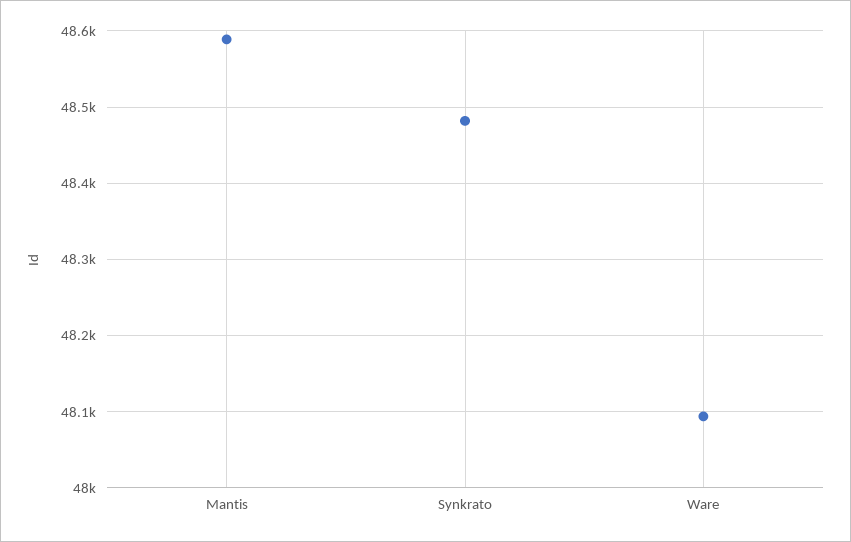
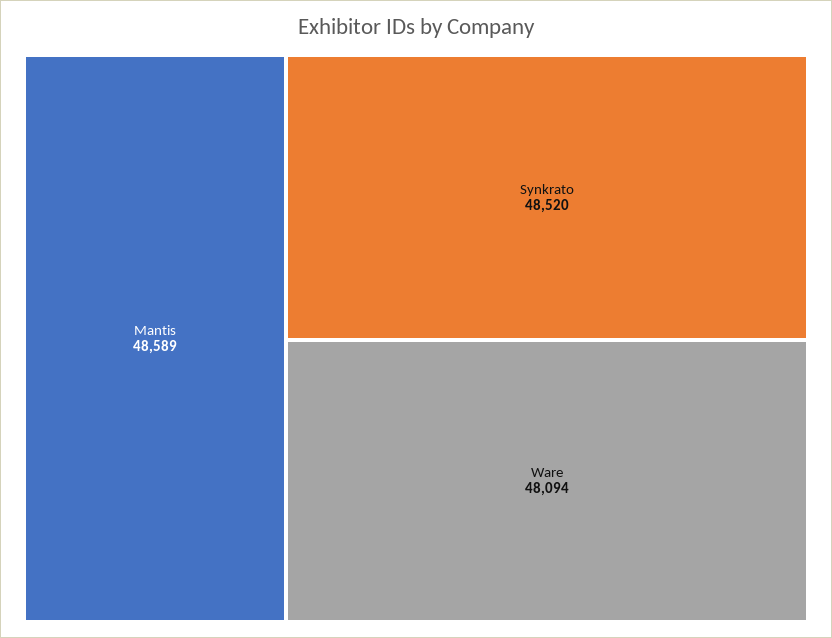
  {
    "Mantis": 48589,
-   "Synkrato": 48480,
+   "Synkrato": 48520,
    "Ware": 48094
  }

